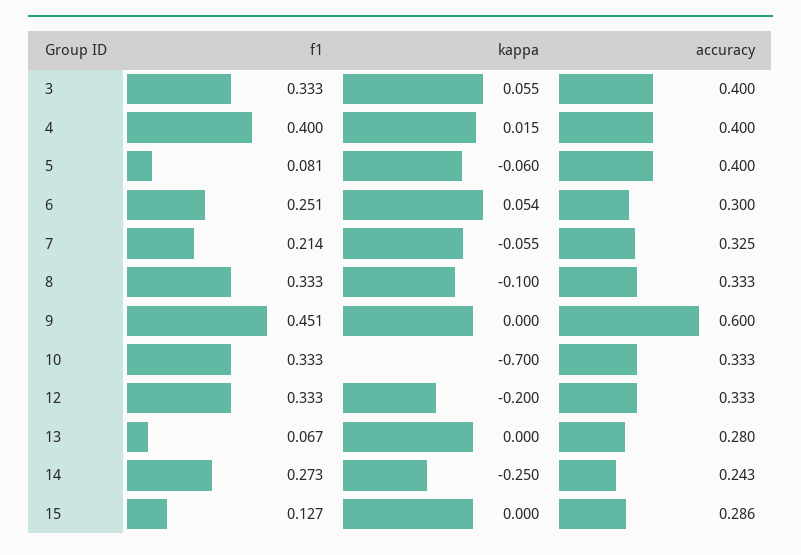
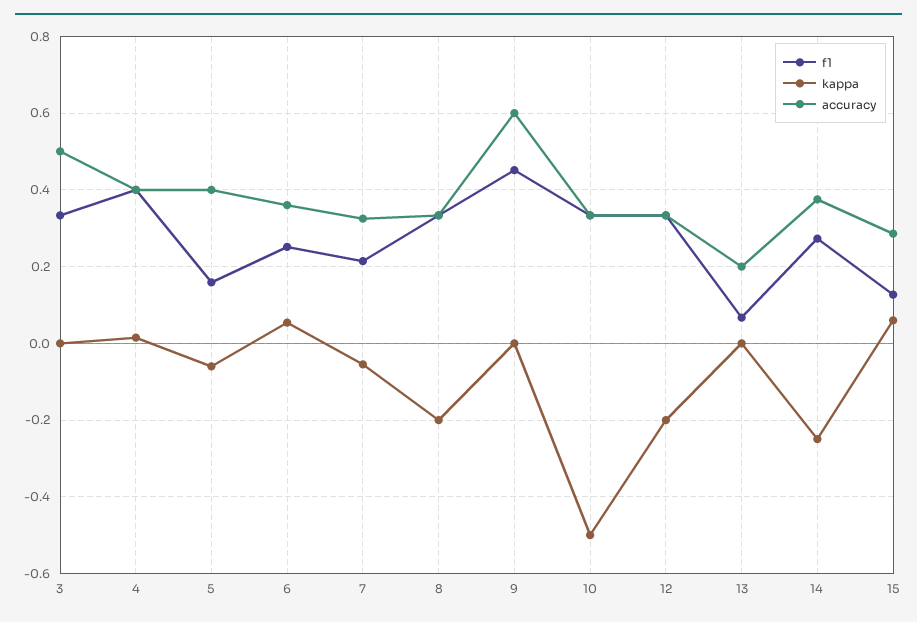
  {
    "f1": {
      "3": 0.333,
      "4": 0.4,
-     "5": 0.081,
+     "5": 0.16,
      "6": 0.251,
      "7": 0.214,
      "8": 0.333,
      "9": 0.451,
      "10": 0.333,
      "12": 0.333,
      "13": 0.067,
      "14": 0.273,
      "15": 0.127
    },
    "kappa": {
-     "3": 0.055,
+     "3": 0,
      "4": 0.015,
      "5": -0.06,
      "6": 0.054,
      "7": -0.055,
-     "8": -0.1,
+     "8": -0.2,
      "9": 0,
-     "10": -0.7,
+     "10": -0.5,
      "12": -0.2,
      "13": 0,
      "14": -0.25,
-     "15": 0
+     "15": 0.06
    },
    "accuracy": {
-     "3": 0.4,
+     "3": 0.5,
      "4": 0.4,
      "5": 0.4,
-     "6": 0.3,
+     "6": 0.36,
      "7": 0.325,
      "8": 0.333,
      "9": 0.6,
      "10": 0.333,
      "12": 0.333,
-     "13": 0.28,
+     "13": 0.2,
-     "14": 0.243,
+     "14": 0.38,
      "15": 0.286
    }
  }

